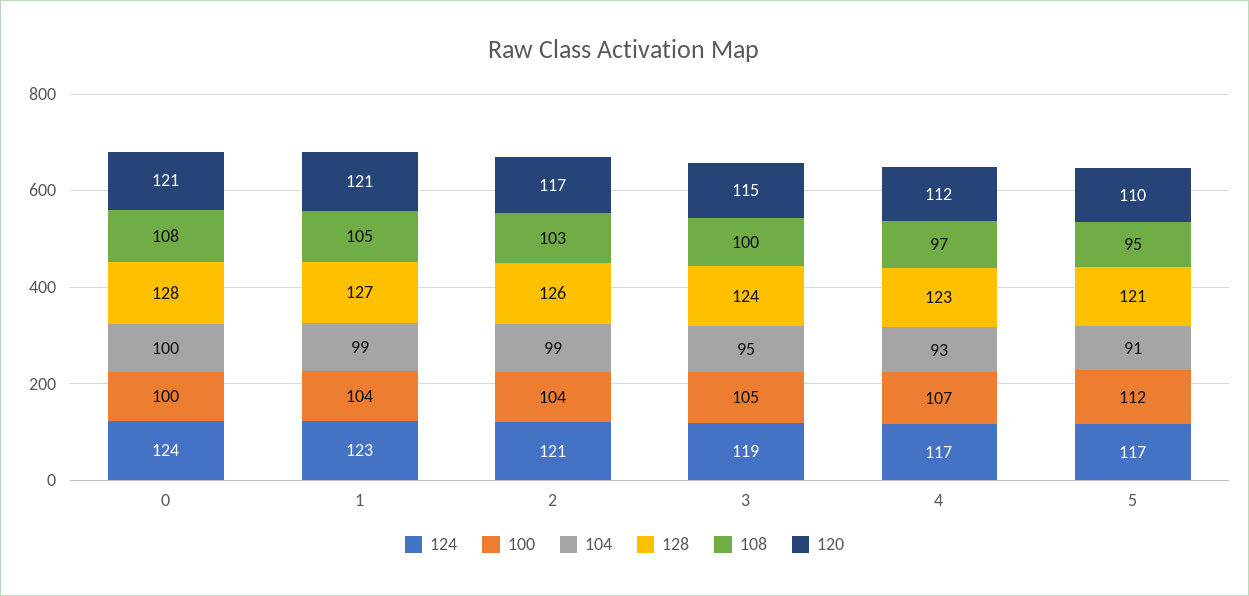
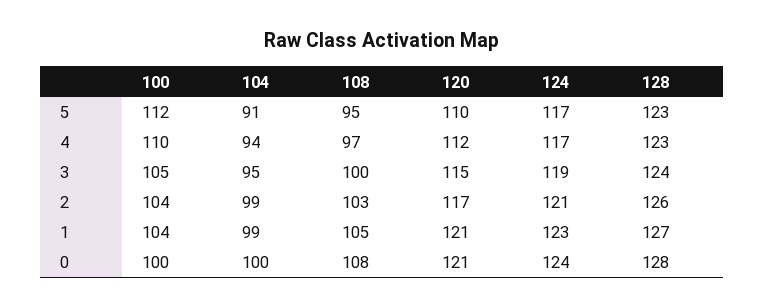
  {
    "124": {
      "0": 124,
      "1": 123,
      "2": 121,
      "3": 119,
      "4": 117,
      "5": 117
    },
    "100": {
      "0": 100,
      "1": 104,
      "2": 104,
      "3": 105,
-     "4": 107,
+     "4": 110,
      "5": 112
    },
    "104": {
      "0": 100,
      "1": 99,
      "2": 99,
      "3": 95,
-     "4": 93,
+     "4": 94,
      "5": 91
    },
    "128": {
      "0": 128,
      "1": 127,
      "2": 126,
      "3": 124,
      "4": 123,
-     "5": 121
+     "5": 123
    },
    "108": {
      "0": 108,
      "1": 105,
      "2": 103,
      "3": 100,
      "4": 97,
      "5": 95
    },
    "120": {
      "0": 121,
      "1": 121,
      "2": 117,
      "3": 115,
      "4": 112,
      "5": 110
    }
  }

